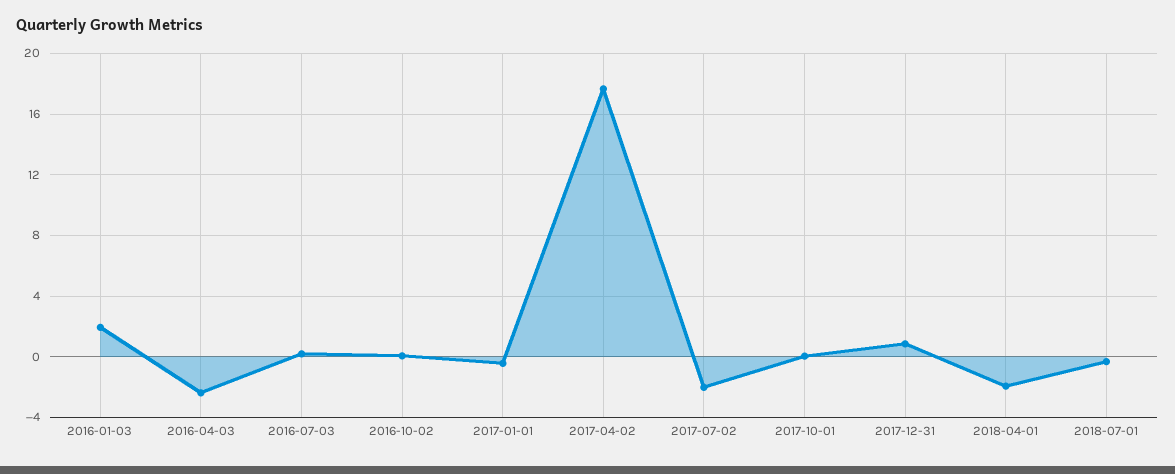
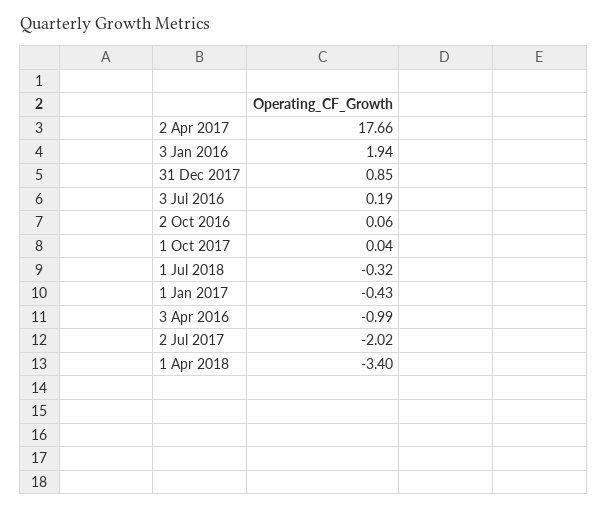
  {
    "2016-01-03": 1.94,
-   "2016-04-03": -2.5,
+   "2016-04-03": -0.99,
    "2016-07-03": 0.19,
    "2016-10-02": 0.06,
    "2017-01-01": -0.43,
    "2017-04-02": 17.66,
    "2017-07-02": -2.02,
    "2017-10-01": 0.04,
    "2017-12-31": 0.85,
-   "2018-04-01": -2,
+   "2018-04-01": -3.4,
    "2018-07-01": -0.32
  }

